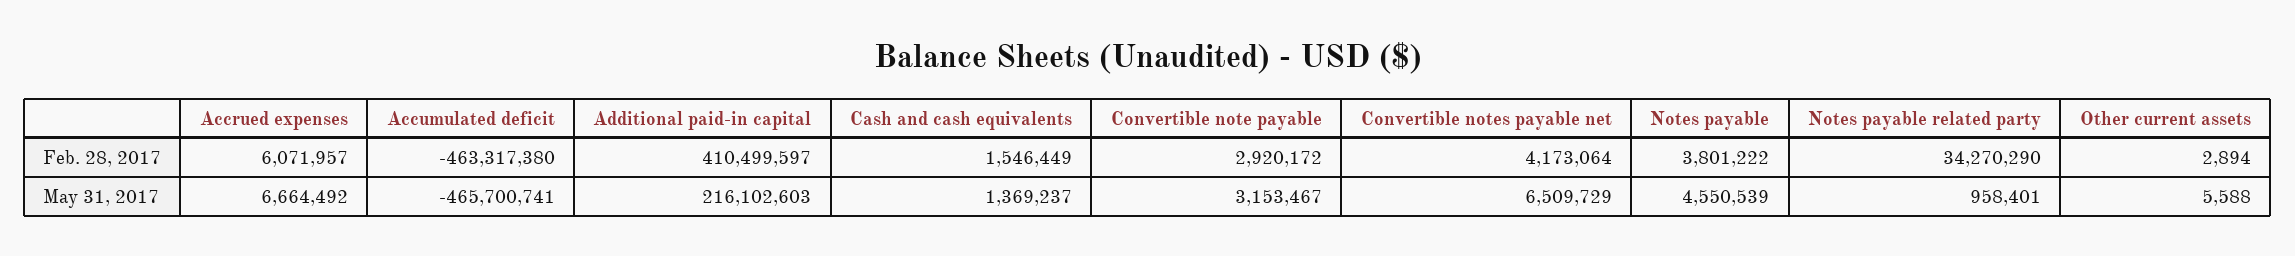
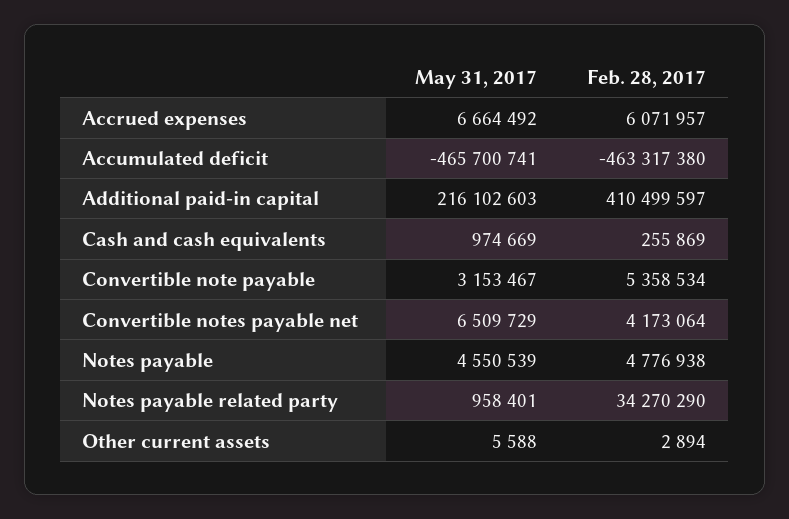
  {
    "Accrued expenses": {
      "Feb. 28, 2017": 6071957,
      "May 31, 2017": 6664492
    },
    "Accumulated deficit": {
      "Feb. 28, 2017": -463317380,
      "May 31, 2017": -465700741
    },
    "Additional paid-in capital": {
      "Feb. 28, 2017": 410499597,
      "May 31, 2017": 216102603
    },
    "Cash and cash equivalents": {
-     "Feb. 28, 2017": 1546449,
+     "Feb. 28, 2017": 255869,
-     "May 31, 2017": 1369237
+     "May 31, 2017": 974669
    },
    "Convertible note payable": {
-     "Feb. 28, 2017": 2920172,
+     "Feb. 28, 2017": 5358534,
      "May 31, 2017": 3153467
    },
    "Convertible notes payable net": {
      "Feb. 28, 2017": 4173064,
      "May 31, 2017": 6509729
    },
    "Notes payable": {
-     "Feb. 28, 2017": 3801222,
+     "Feb. 28, 2017": 4776938,
      "May 31, 2017": 4550539
    },
    "Notes payable related party": {
      "Feb. 28, 2017": 34270290,
      "May 31, 2017": 958401
    },
    "Other current assets": {
      "Feb. 28, 2017": 2894,
      "May 31, 2017": 5588
    }
  }

